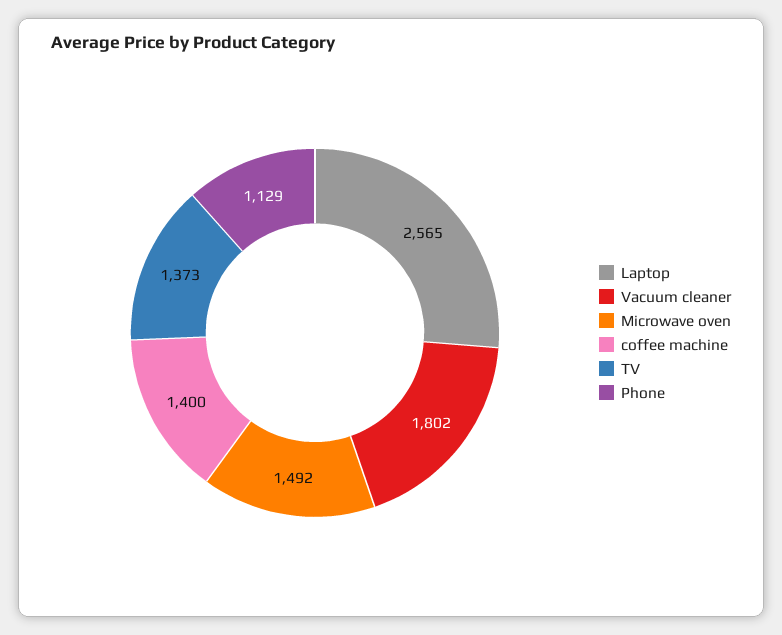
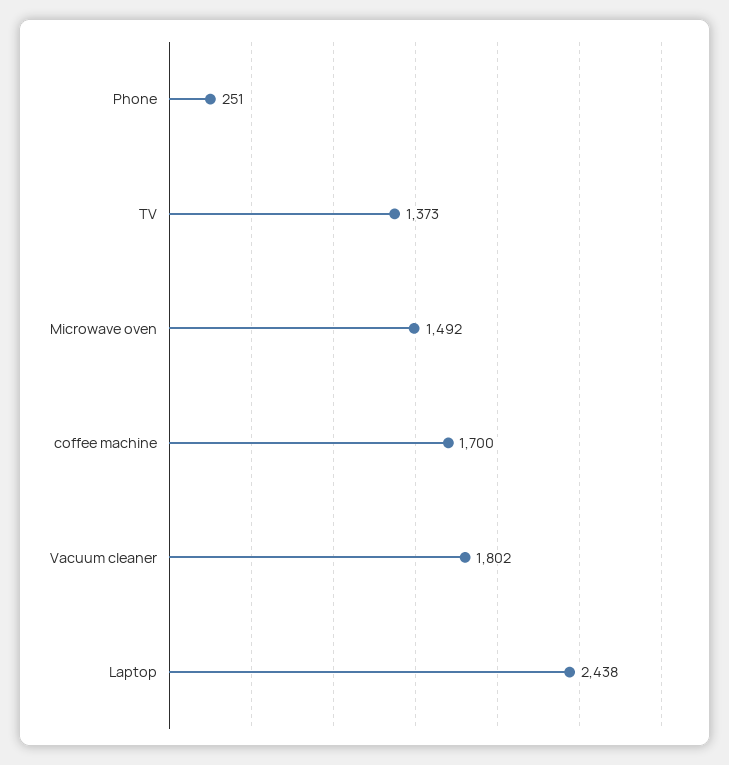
  {
-   "Laptop": 2565,
+   "Laptop": 2438,
    "Vacuum cleaner": 1802,
    "Microwave oven": 1492,
-   "coffee machine": 1400,
+   "coffee machine": 1700,
    "TV": 1373,
-   "Phone": 1129
+   "Phone": 251
  }

